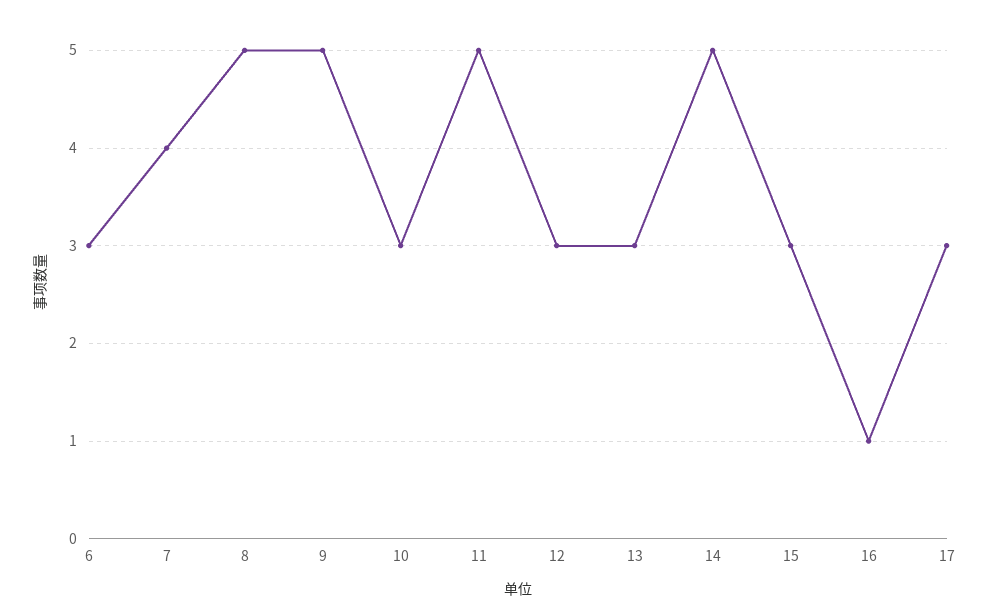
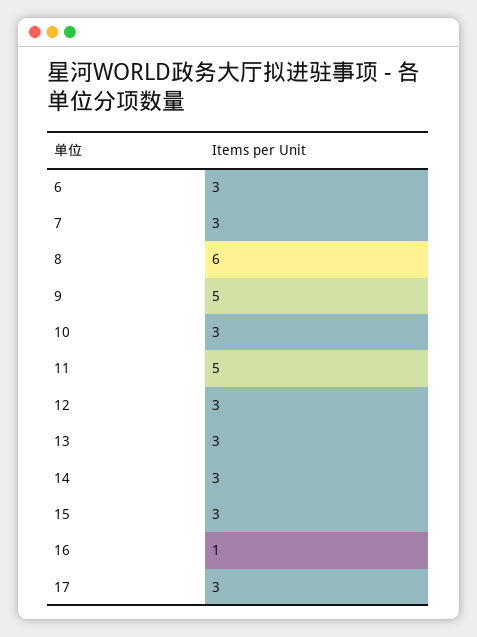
  {
    "6": 3,
-   "7": 4,
+   "7": 3,
-   "8": 5,
+   "8": 6,
    "9": 5,
    "10": 3,
    "11": 5,
    "12": 3,
    "13": 3,
-   "14": 5,
+   "14": 3,
    "15": 3,
    "16": 1,
    "17": 3
  }

